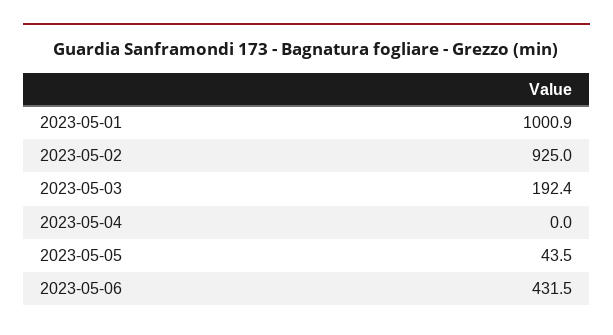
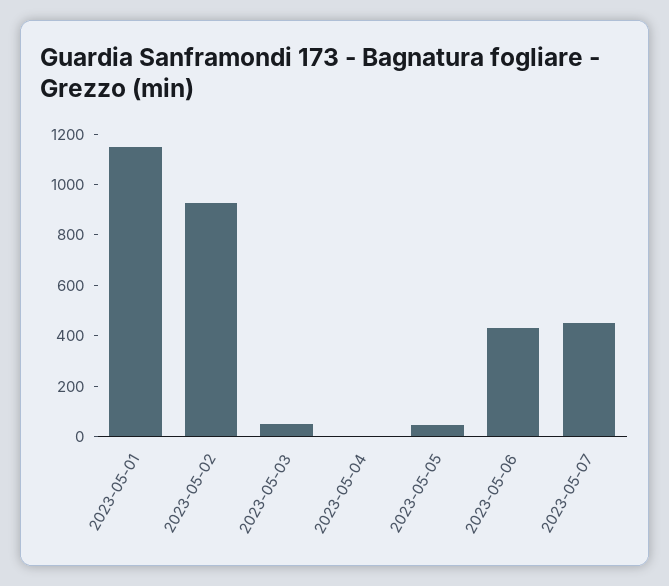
  {
-   "2023-05-01": 1000.9,
+   "2023-05-01": 1150,
    "2023-05-02": 925,
-   "2023-05-03": 192.4,
+   "2023-05-03": 50,
    "2023-05-04": 0,
    "2023-05-05": 43.5,
-   "2023-05-06": 431.5
+   "2023-05-06": 431.5,
+   "2023-05-07": 450
  }

